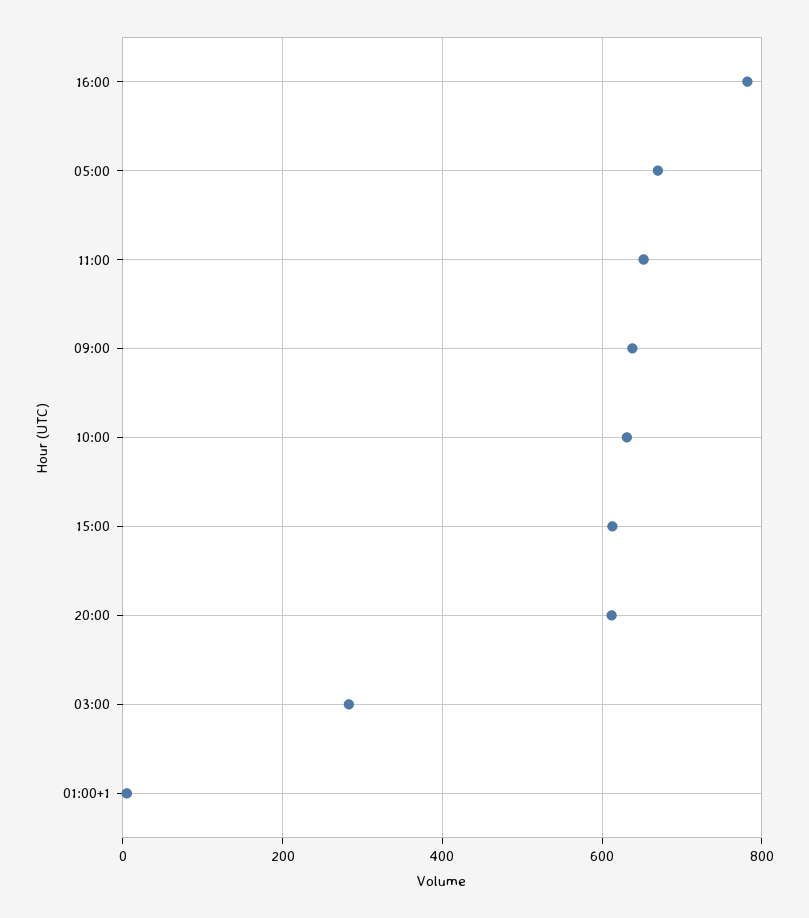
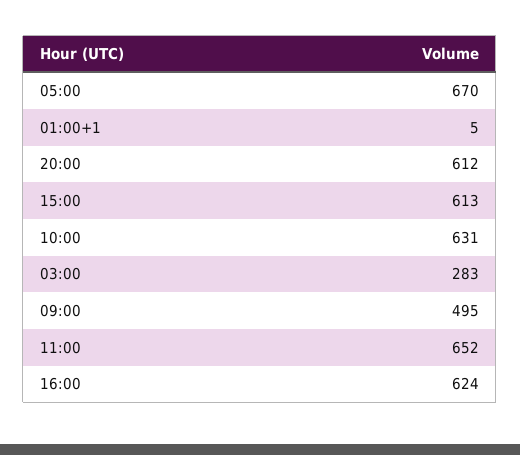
  {
-   "16:00": 780,
+   "16:00": 624,
    "05:00": 670,
    "11:00": 652,
-   "09:00": 640,
+   "09:00": 495,
    "10:00": 631,
    "15:00": 613,
    "20:00": 612,
    "03:00": 283,
    "01:00+1": 5
  }

